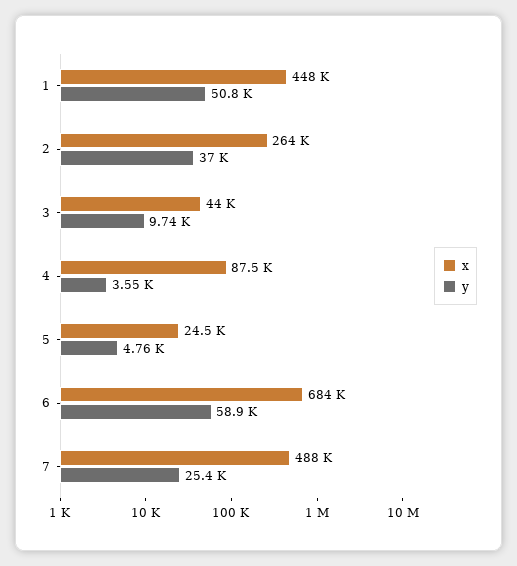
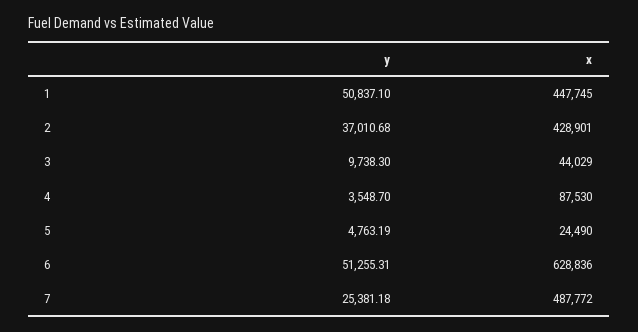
  {
    "x": {
      "1": 447745,
-     "2": 264000,
+     "2": 428901,
      "3": 44029,
      "4": 87530,
      "5": 24490,
-     "6": 684000,
+     "6": 628836,
      "7": 487772
    },
    "y": {
      "1": 50837.1,
      "2": 37010.68,
      "3": 9738.3,
      "4": 3548.7,
      "5": 4763.19,
-     "6": 58900,
+     "6": 51255.31,
      "7": 25381.18
    }
  }

